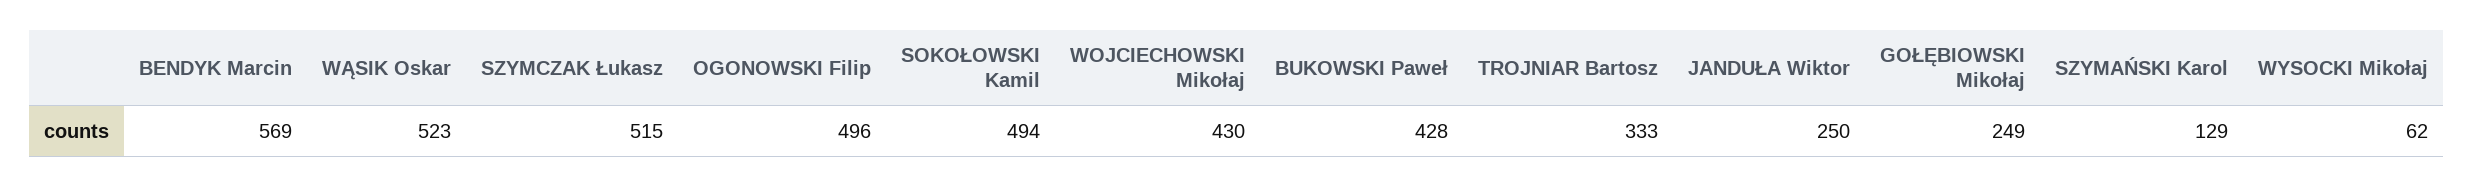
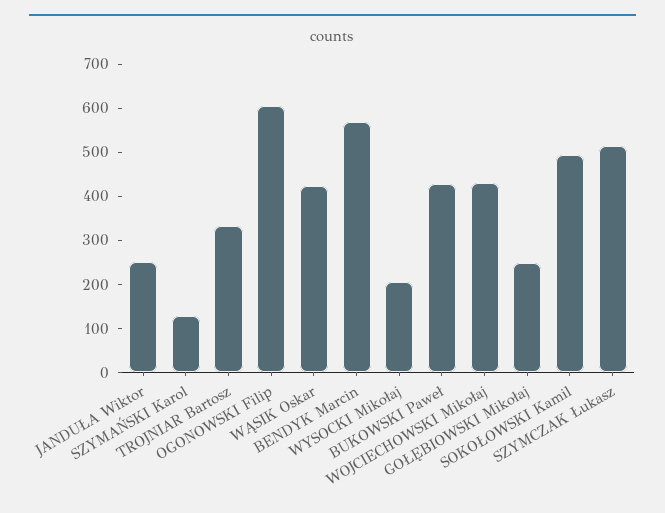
  {
    "BENDYK Marcin": 569,
-   "WĄSIK Oskar": 523,
+   "WĄSIK Oskar": 420,
    "SZYMCZAK Łukasz": 515,
-   "OGONOWSKI Filip": 496,
+   "OGONOWSKI Filip": 600,
    "SOKOŁOWSKI Kamil": 494,
    "WOJCIECHOWSKI Mikołaj": 430,
    "BUKOWSKI Paweł": 428,
    "TROJNIAR Bartosz": 333,
    "JANDUŁA Wiktor": 250,
    "GOŁĘBIOWSKI Mikołaj": 249,
    "SZYMAŃSKI Karol": 129,
-   "WYSOCKI Mikołaj": 62
+   "WYSOCKI Mikołaj": 200
  }

